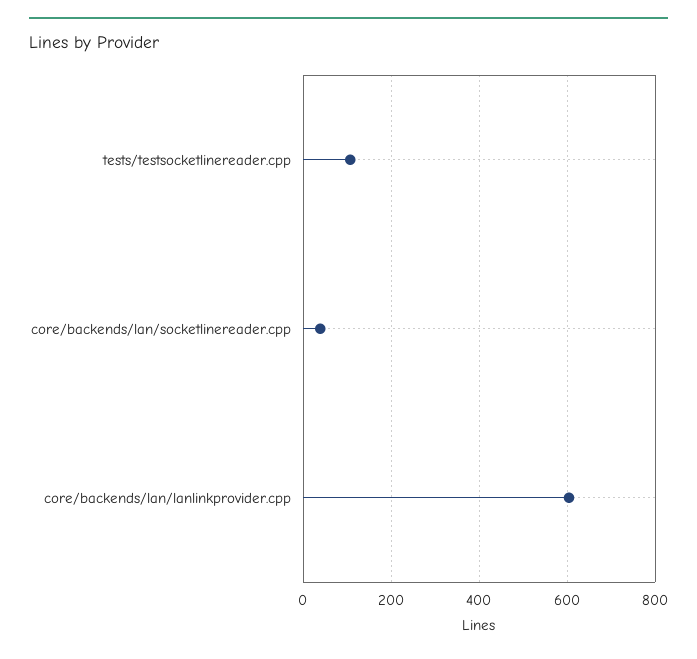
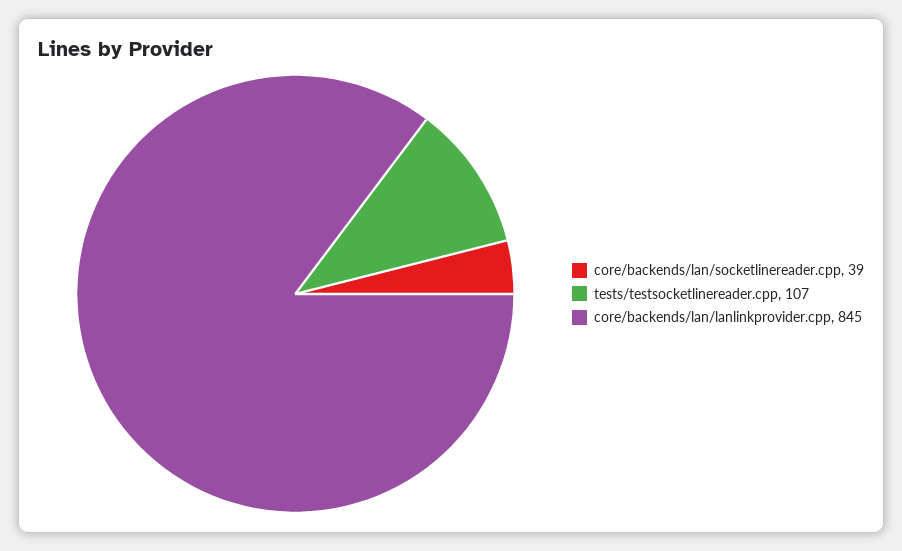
  {
    "tests/testsocketlinereader.cpp": 107,
    "core/backends/lan/socketlinereader.cpp": 39,
-   "core/backends/lan/lanlinkprovider.cpp": 600
+   "core/backends/lan/lanlinkprovider.cpp": 845
  }

